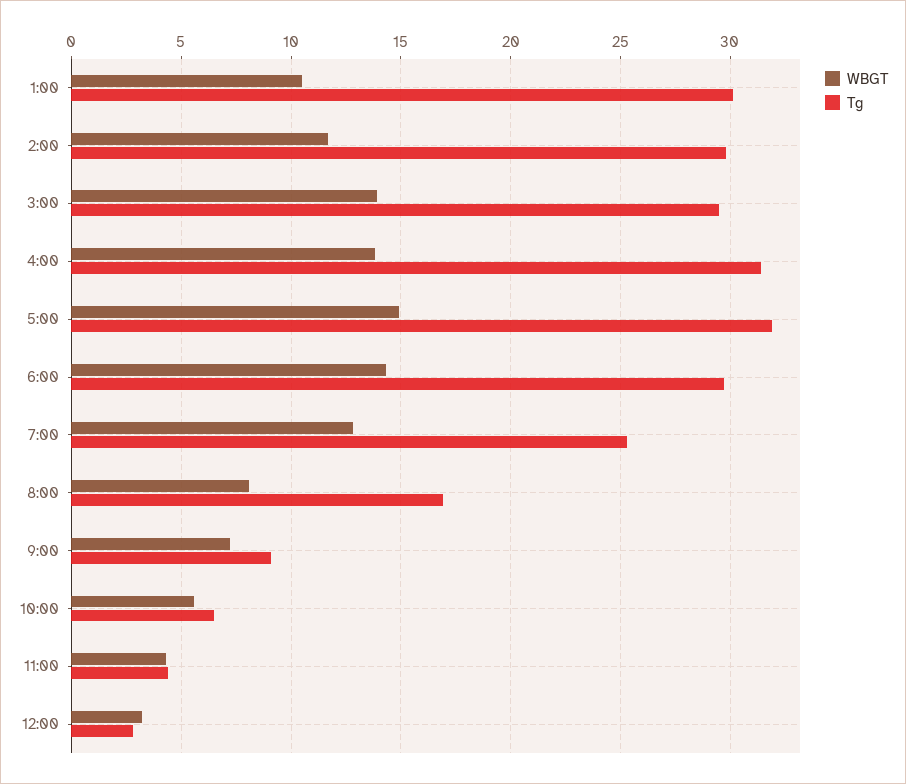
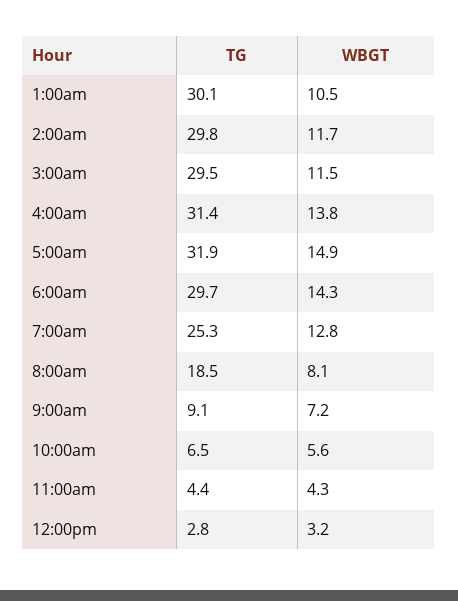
  {
    "WBGT": {
      "1:00": 10.5,
      "2:00": 11.7,
-     "3:00": 14,
+     "3:00": 11.5,
      "4:00": 13.8,
      "5:00": 14.9,
      "6:00": 14.3,
      "7:00": 12.8,
      "8:00": 8.1,
      "9:00": 7.2,
      "10:00": 5.6,
      "11:00": 4.3,
      "12:00": 3.2
    },
    "Tg": {
      "1:00": 30.1,
      "2:00": 29.8,
      "3:00": 29.5,
      "4:00": 31.4,
      "5:00": 31.9,
      "6:00": 29.7,
      "7:00": 25.3,
-     "8:00": 17,
+     "8:00": 18.5,
      "9:00": 9.1,
      "10:00": 6.5,
      "11:00": 4.4,
      "12:00": 2.8
    }
  }

